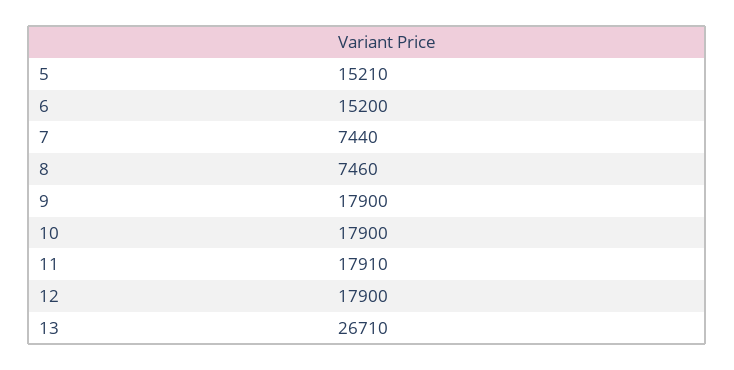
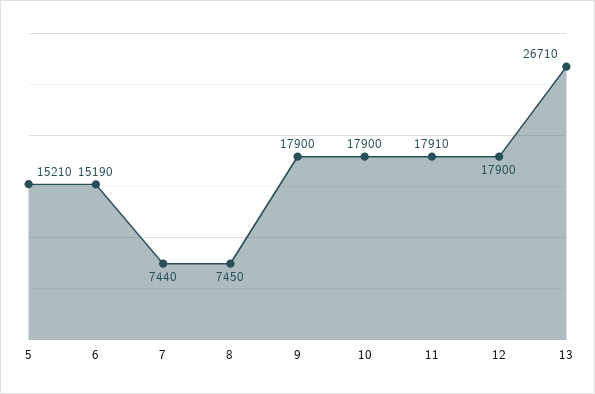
  {
    "5": 15210,
-   "6": 15200,
+   "6": 15190,
    "7": 7440,
-   "8": 7460,
+   "8": 7450,
    "9": 17900,
    "10": 17900,
    "11": 17910,
    "12": 17900,
    "13": 26710
  }

